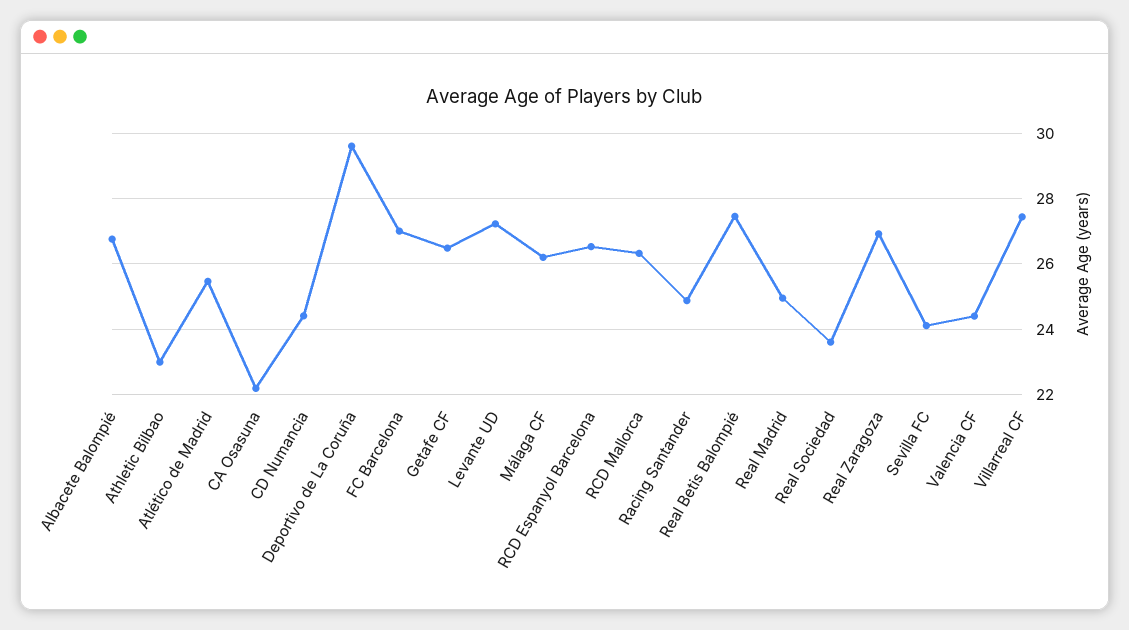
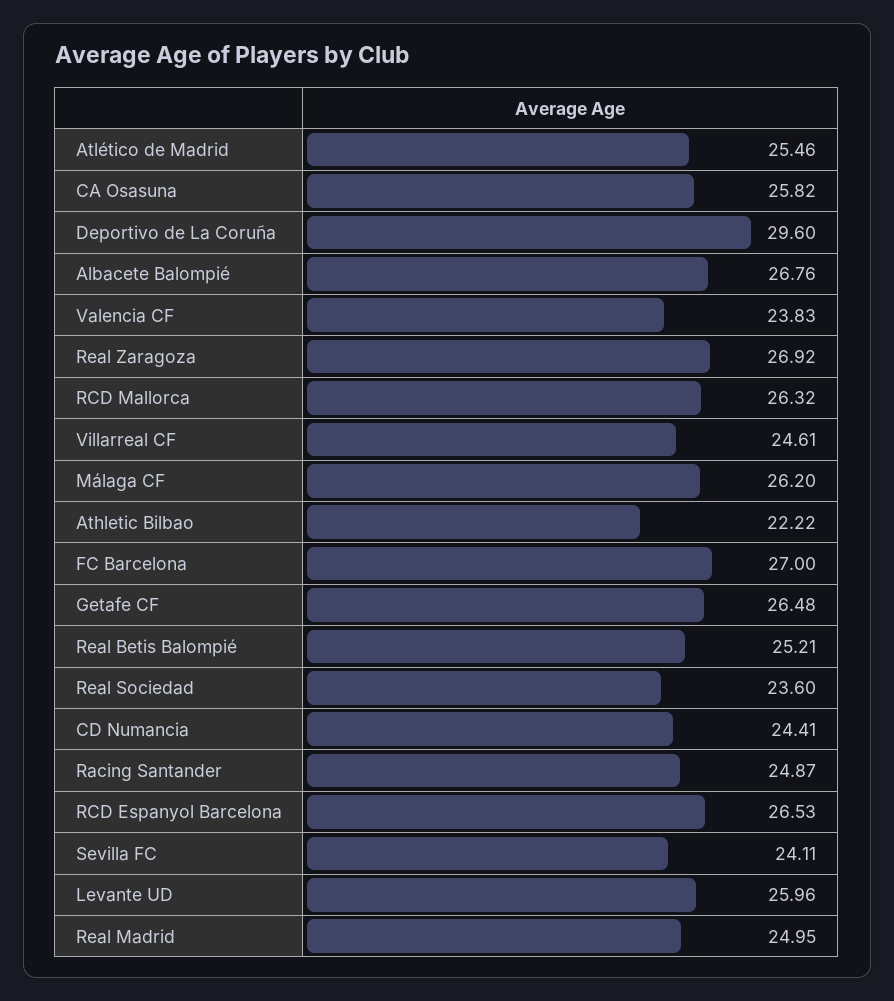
  {
    "Albacete Balompié": 26.76,
-   "Athletic Bilbao": 23,
+   "Athletic Bilbao": 22.22,
    "Atlético de Madrid": 25.46,
-   "CA Osasuna": 22.2,
+   "CA Osasuna": 25.82,
    "CD Numancia": 24.41,
    "Deportivo de La Coruña": 29.6,
    "FC Barcelona": 27,
    "Getafe CF": 26.48,
-   "Levante UD": 27.2,
+   "Levante UD": 25.96,
    "Málaga CF": 26.2,
    "RCD Espanyol Barcelona": 26.53,
    "RCD Mallorca": 26.32,
    "Racing Santander": 24.87,
-   "Real Betis Balompié": 27.4,
+   "Real Betis Balompié": 25.21,
    "Real Madrid": 24.95,
    "Real Sociedad": 23.6,
    "Real Zaragoza": 26.92,
    "Sevilla FC": 24.11,
-   "Valencia CF": 24.4,
+   "Valencia CF": 23.83,
-   "Villarreal CF": 27.4
+   "Villarreal CF": 24.61
  }

